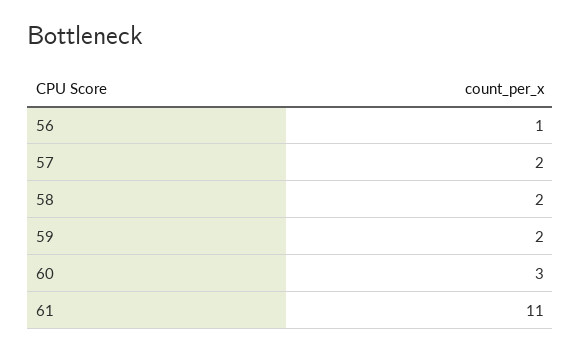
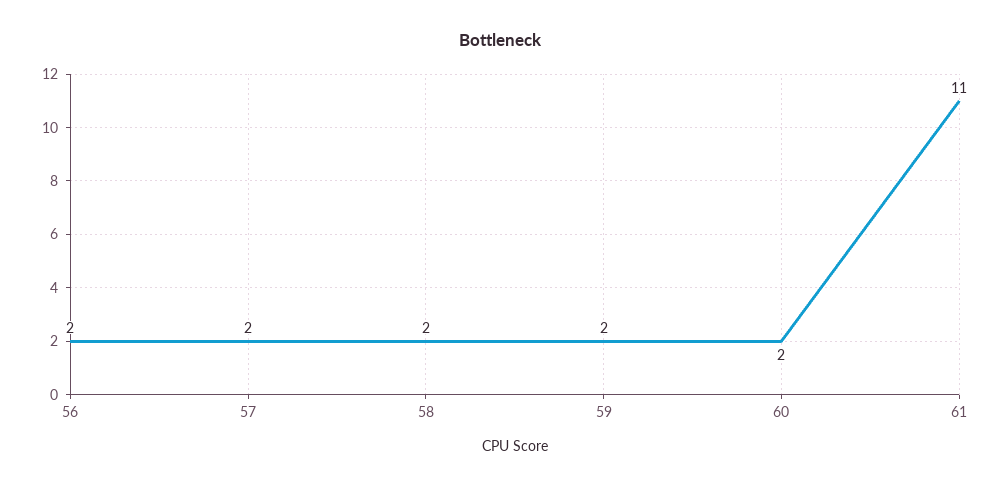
  {
-   "56": 1,
+   "56": 2,
    "57": 2,
    "58": 2,
    "59": 2,
-   "60": 3,
+   "60": 2,
    "61": 11
  }

